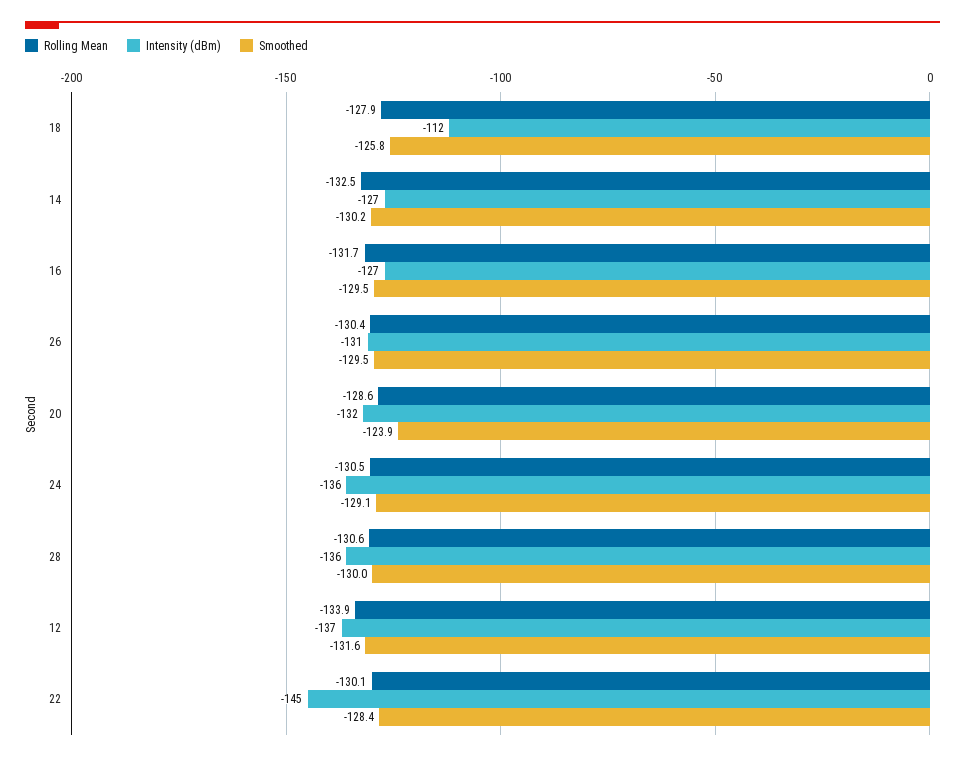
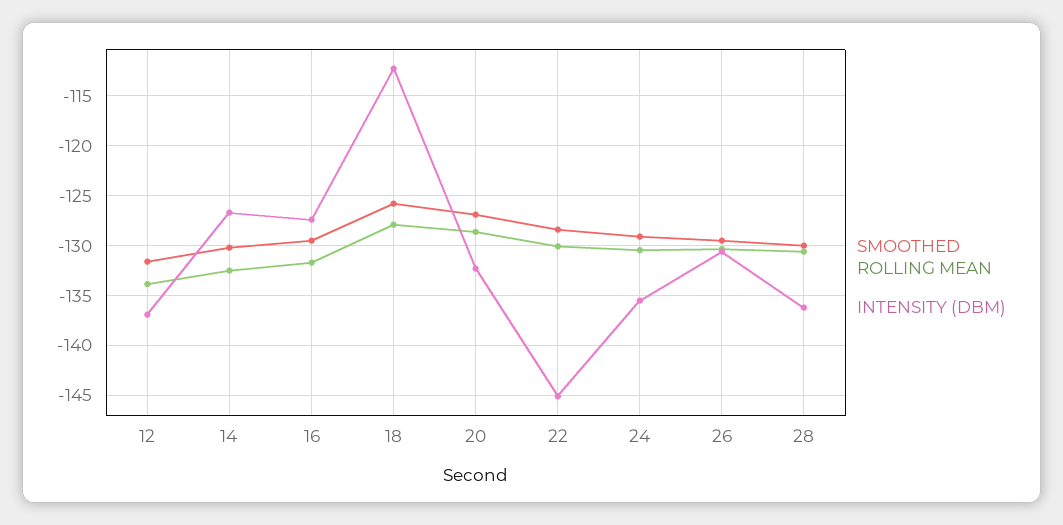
  {
    "Rolling Mean": {
      "18": -127.9,
      "14": -132.5,
      "16": -131.7,
      "26": -130.4,
      "20": -128.6,
      "24": -130.5,
      "28": -130.6,
      "12": -133.9,
      "22": -130.1
    },
    "Intensity (dBm)": {
      "18": -112,
      "14": -127,
      "16": -127,
      "26": -131,
      "20": -132,
      "24": -136,
      "28": -136,
      "12": -137,
      "22": -145
    },
    "Smoothed": {
      "18": -125.8,
      "14": -130.2,
      "16": -129.5,
      "26": -129.5,
-     "20": -123.9,
+     "20": -127,
      "24": -129.1,
      "28": -130,
      "12": -131.6,
      "22": -128.4
    }
  }

